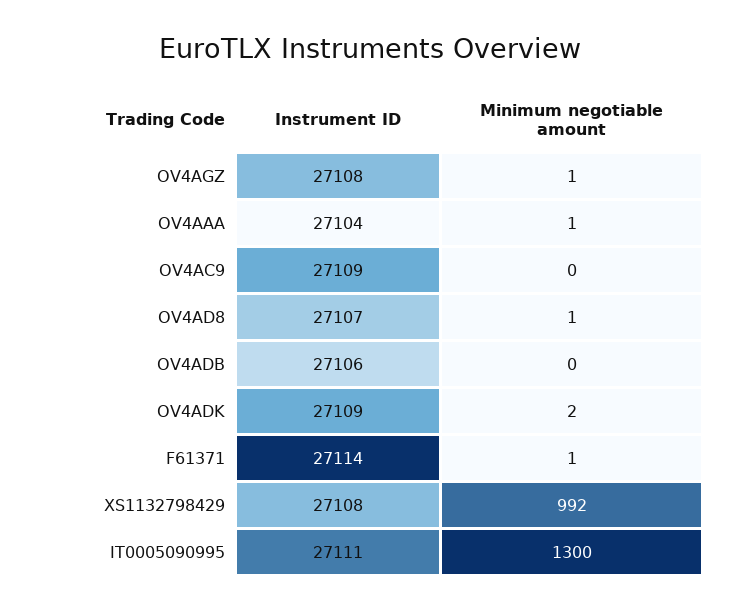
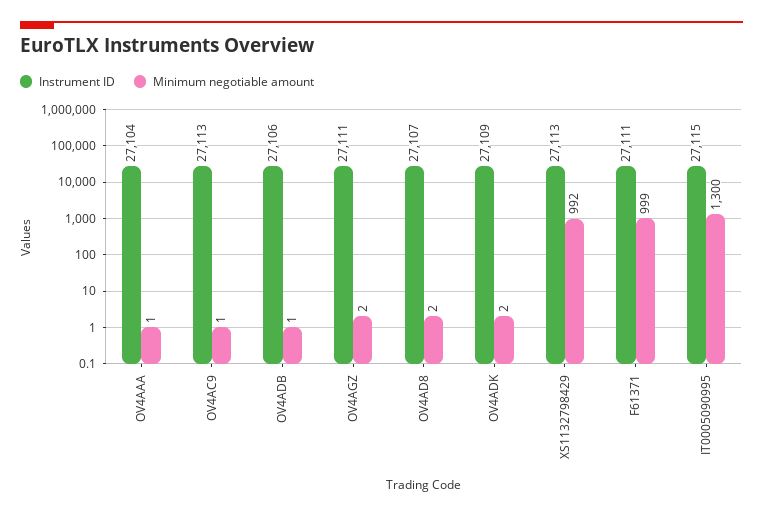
  {
    "Instrument ID": {
-     "OV4AGZ": 27108,
+     "OV4AGZ": 27111,
      "OV4AAA": 27104,
-     "OV4AC9": 27109,
+     "OV4AC9": 27113,
      "OV4AD8": 27107,
      "OV4ADB": 27106,
      "OV4ADK": 27109,
-     "F61371": 27114,
+     "F61371": 27111,
-     "XS1132798429": 27108,
+     "XS1132798429": 27113,
-     "IT0005090995": 27111
+     "IT0005090995": 27115
    },
    "Minimum negotiable amount": {
-     "OV4AGZ": 1,
+     "OV4AGZ": 2,
      "OV4AAA": 1,
-     "OV4AC9": 0,
+     "OV4AC9": 1,
-     "OV4AD8": 1,
+     "OV4AD8": 2,
-     "OV4ADB": 0,
+     "OV4ADB": 1,
      "OV4ADK": 2,
-     "F61371": 1,
+     "F61371": 999,
      "XS1132798429": 992,
      "IT0005090995": 1300
    }
  }

